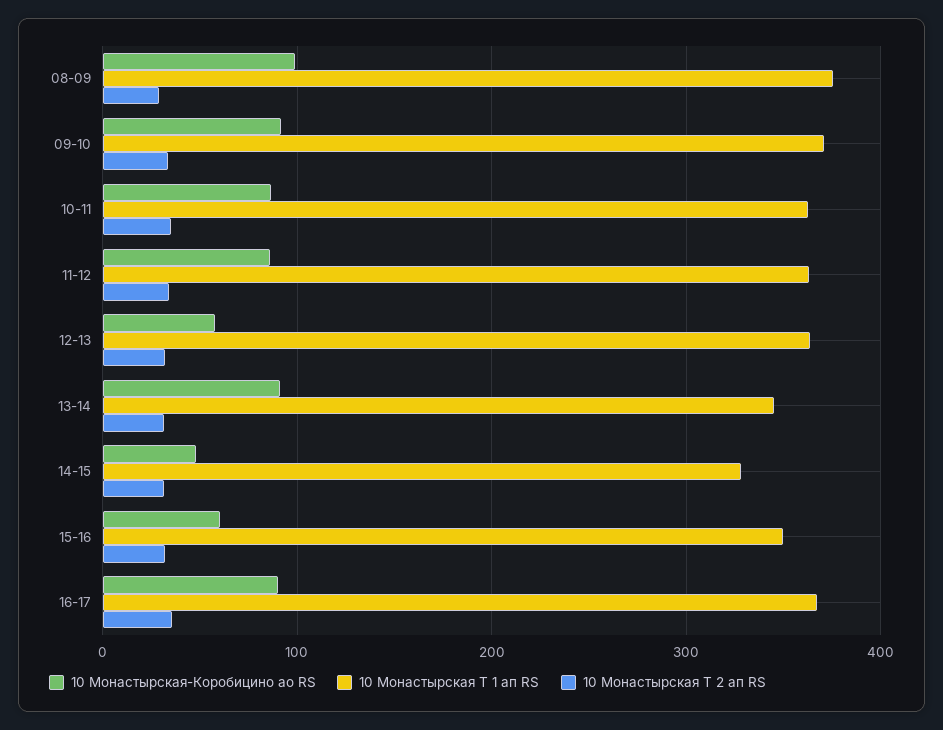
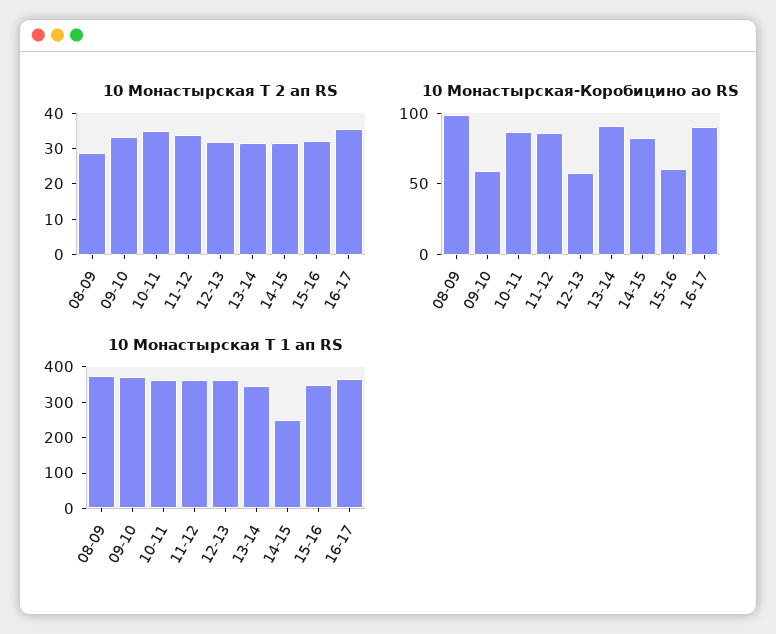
  {
    "10 Монастырская-Коробицино ао RS": {
      "08-09": 100,
-     "09-10": 90,
+     "09-10": 60,
      "10-11": 90,
      "11-12": 90,
      "12-13": 60,
      "13-14": 90,
-     "14-15": 50,
+     "14-15": 80,
      "15-16": 60,
      "16-17": 90
    },
    "10 Монастырская Т 1 ап RS": {
      "08-09": 380,
      "09-10": 370,
      "10-11": 360,
      "11-12": 360,
      "12-13": 360,
      "13-14": 350,
-     "14-15": 330,
+     "14-15": 250,
      "15-16": 350,
      "16-17": 370
    },
    "10 Монастырская Т 2 ап RS": {
      "08-09": 30,
      "09-10": 32.5,
      "10-11": 35,
      "11-12": 35,
      "12-13": 32.5,
      "13-14": 32.5,
      "14-15": 32.5,
      "15-16": 32.5,
      "16-17": 35
    }
  }

